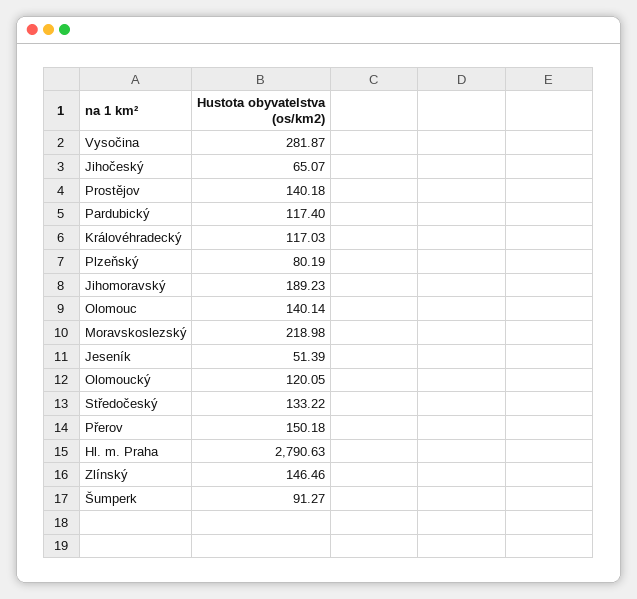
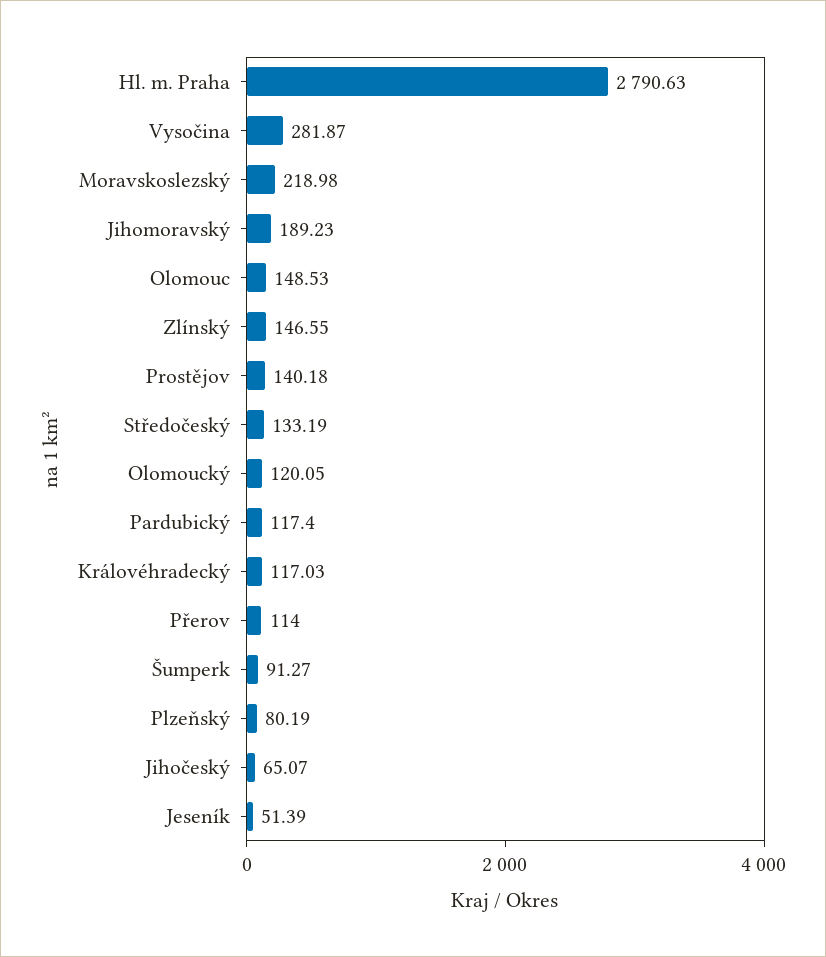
  {
    "Vysočina": 281.87,
    "Jihočeský": 65.07,
    "Prostějov": 140.18,
    "Pardubický": 117.4,
    "Královéhradecký": 117.03,
    "Plzeňský": 80.19,
    "Jihomoravský": 189.23,
-   "Olomouc": 140.14,
+   "Olomouc": 148.53,
    "Moravskoslezský": 218.98,
    "Jeseník": 51.39,
    "Olomoucký": 120.05,
-   "Středočeský": 133.22,
+   "Středočeský": 133.19,
-   "Přerov": 150.18,
+   "Přerov": 114,
    "Hl. m. Praha": 2790.63,
-   "Zlínský": 146.46,
+   "Zlínský": 146.55,
    "Šumperk": 91.27
  }

